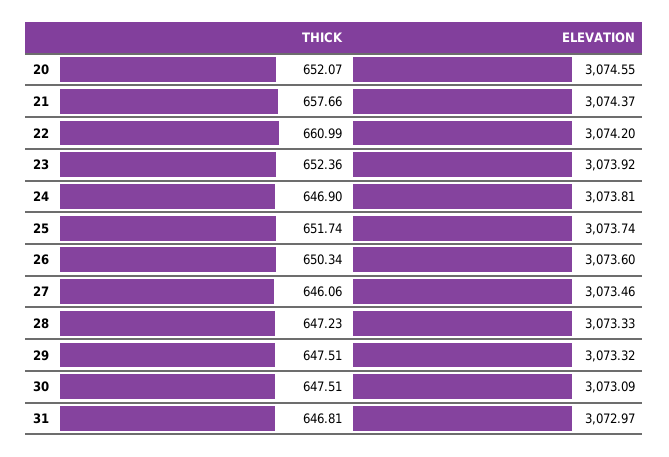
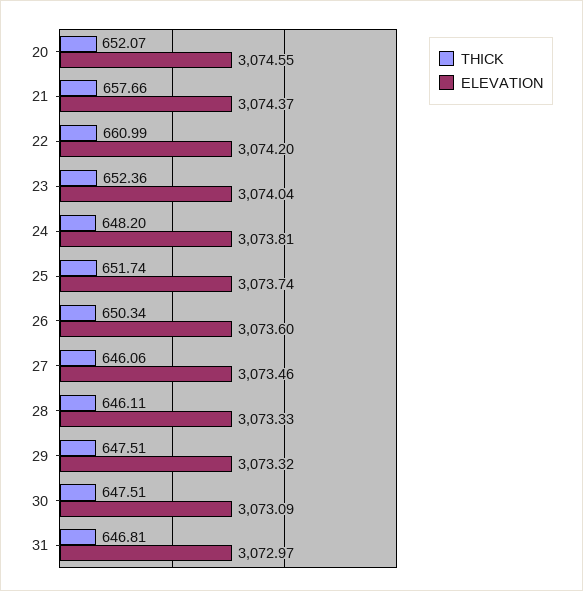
  {
    "THICK": {
      "20": 652.07,
      "21": 657.66,
      "22": 660.99,
      "23": 652.36,
-     "24": 646.9,
+     "24": 648.2,
      "25": 651.74,
      "26": 650.34,
      "27": 646.06,
-     "28": 647.23,
+     "28": 646.11,
      "29": 647.51,
      "30": 647.51,
      "31": 646.81
    },
    "ELEVATION": {
      "20": 3074.55,
      "21": 3074.37,
      "22": 3074.2,
-     "23": 3073.92,
+     "23": 3074.04,
      "24": 3073.81,
      "25": 3073.74,
      "26": 3073.6,
      "27": 3073.46,
      "28": 3073.33,
      "29": 3073.32,
      "30": 3073.09,
      "31": 3072.97
    }
  }

